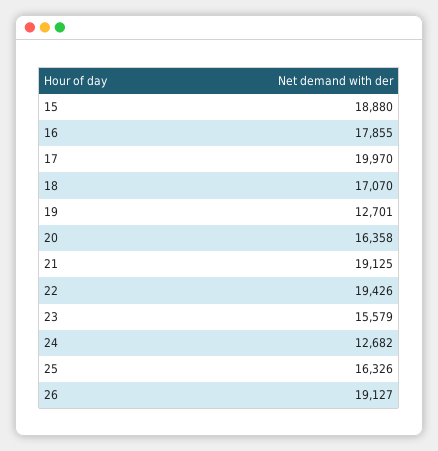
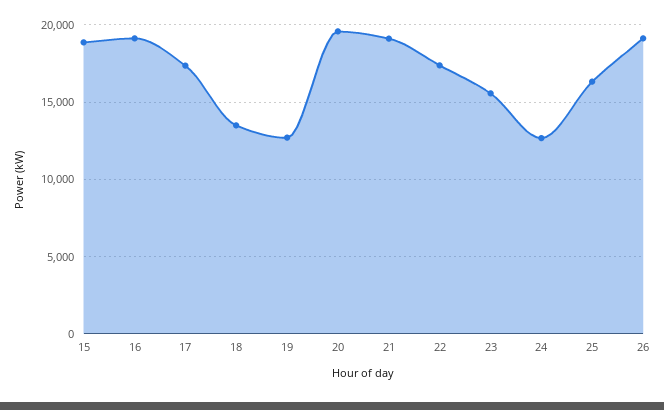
  {
    "15": 18880,
-   "16": 17855,
+   "16": 19000,
-   "17": 19970,
+   "17": 17500,
-   "18": 17070,
+   "18": 13500,
    "19": 12701,
-   "20": 16358,
+   "20": 19500,
    "21": 19125,
-   "22": 19426,
+   "22": 17500,
    "23": 15579,
    "24": 12682,
    "25": 16326,
    "26": 19127
  }

